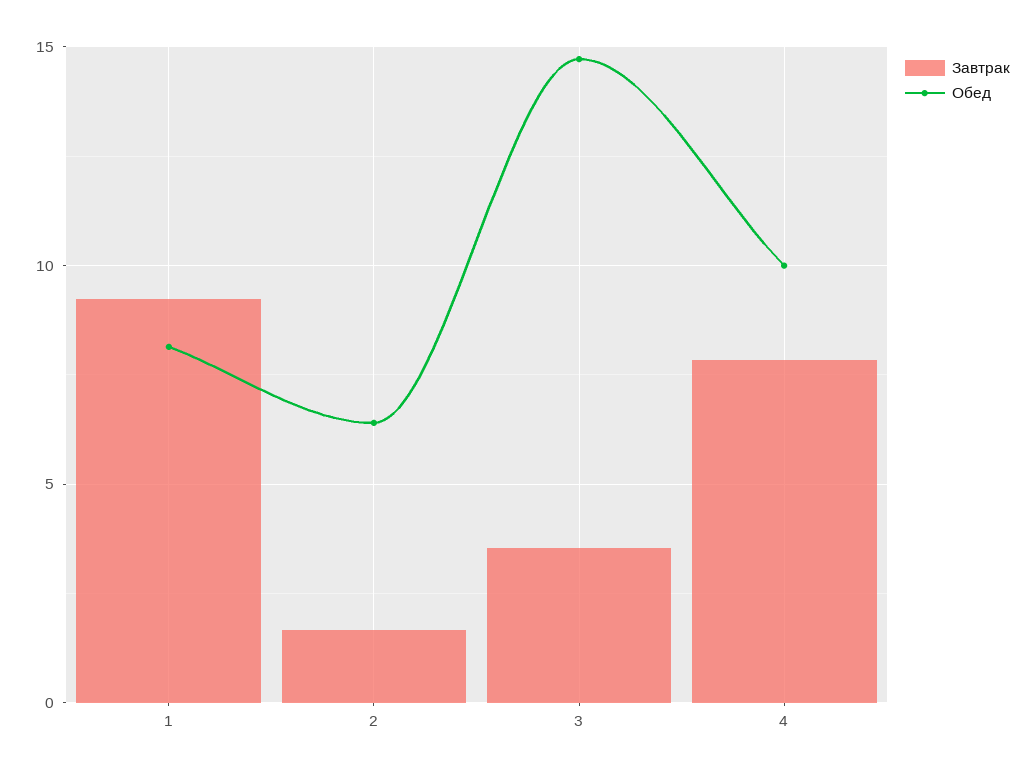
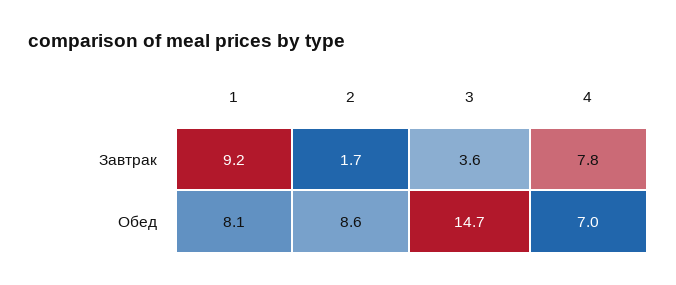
  {
    "Завтрак": {
      "1": 9.2,
      "2": 1.7,
      "3": 3.6,
      "4": 7.8
    },
    "Обед": {
      "1": 8.1,
-     "2": 6.5,
+     "2": 8.6,
      "3": 14.7,
-     "4": 10
+     "4": 7
    }
  }

